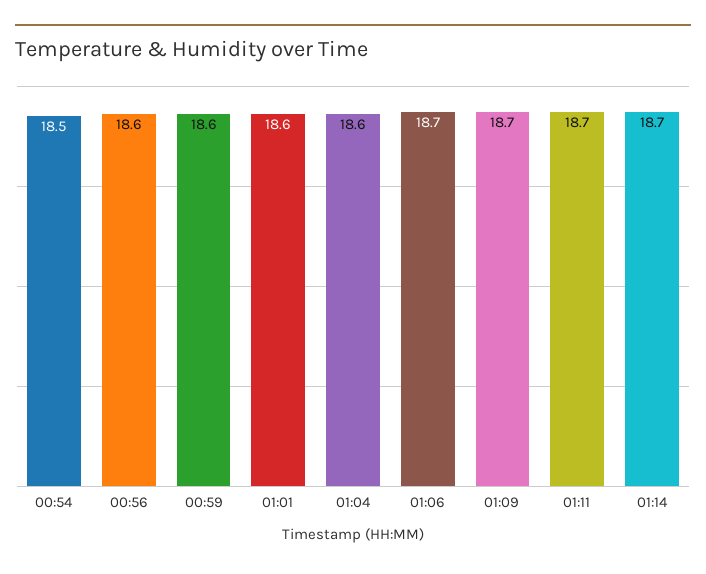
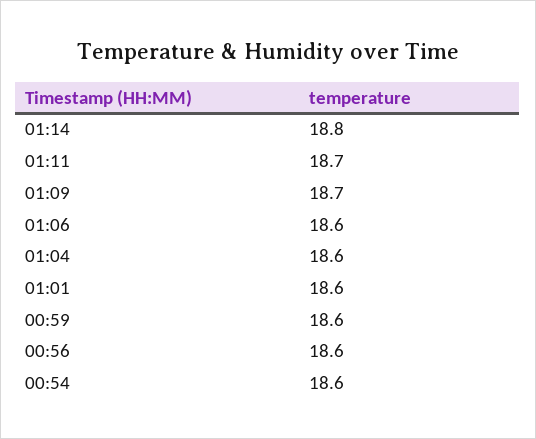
  {
-   "00:54": 18.5,
+   "00:54": 18.6,
    "00:56": 18.6,
    "00:59": 18.6,
    "01:01": 18.6,
    "01:04": 18.6,
-   "01:06": 18.7,
+   "01:06": 18.6,
    "01:09": 18.7,
    "01:11": 18.7,
-   "01:14": 18.7
+   "01:14": 18.8
  }

